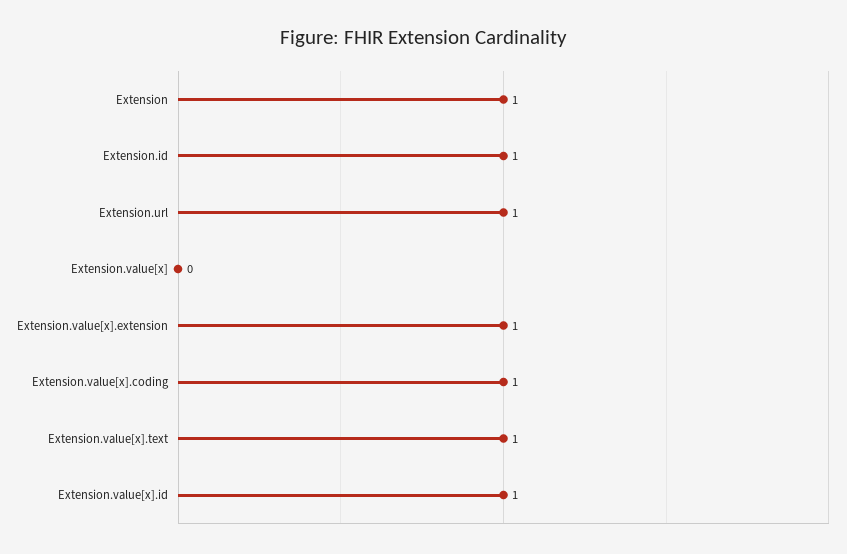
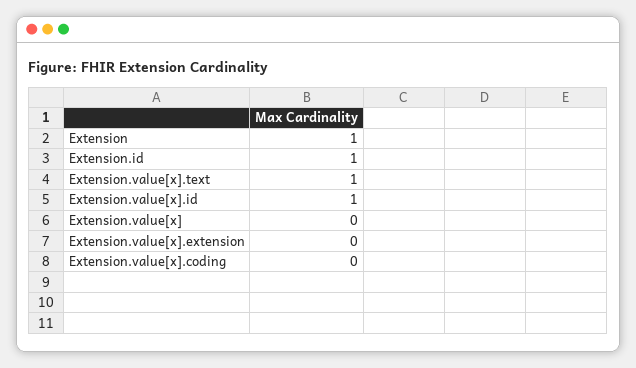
  {
    "Extension": 1,
    "Extension.id": 1,
-   "Extension.url": 1,
    "Extension.value[x]": 0,
-   "Extension.value[x].extension": 1,
+   "Extension.value[x].extension": 0,
-   "Extension.value[x].coding": 1,
+   "Extension.value[x].coding": 0,
    "Extension.value[x].text": 1,
    "Extension.value[x].id": 1
  }

